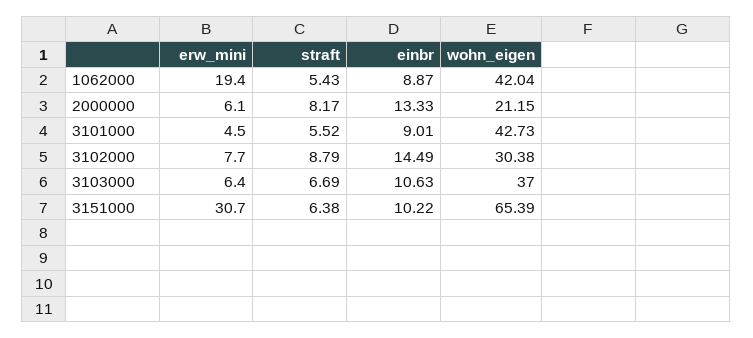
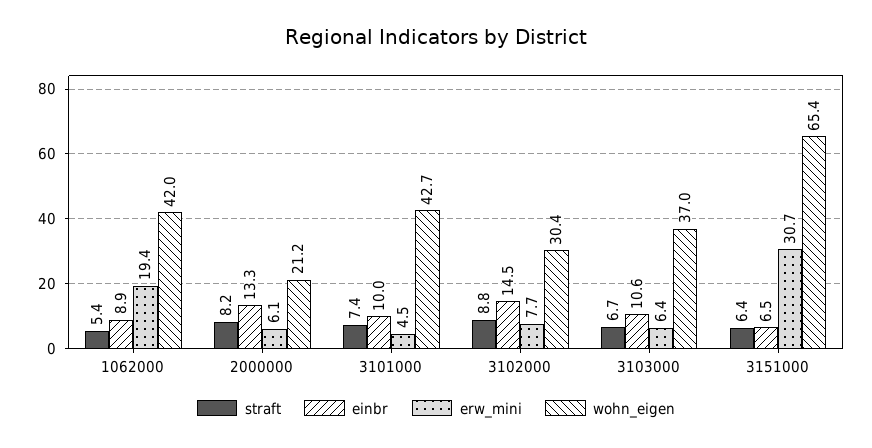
  {
    "erw_mini": {
      "1062000": 19.4,
      "2000000": 6.1,
      "3101000": 4.5,
      "3102000": 7.7,
      "3103000": 6.4,
      "3151000": 30.7
    },
    "straft": {
      "1062000": 5.43,
      "2000000": 8.17,
-     "3101000": 5.52,
+     "3101000": 7.4,
      "3102000": 8.79,
      "3103000": 6.69,
      "3151000": 6.38
    },
    "einbr": {
      "1062000": 8.87,
      "2000000": 13.33,
-     "3101000": 9.01,
+     "3101000": 10,
      "3102000": 14.49,
      "3103000": 10.63,
-     "3151000": 10.22
+     "3151000": 6.5
    },
    "wohn_eigen": {
      "1062000": 42.04,
      "2000000": 21.15,
      "3101000": 42.73,
      "3102000": 30.38,
      "3103000": 37,
      "3151000": 65.39
    }
  }

